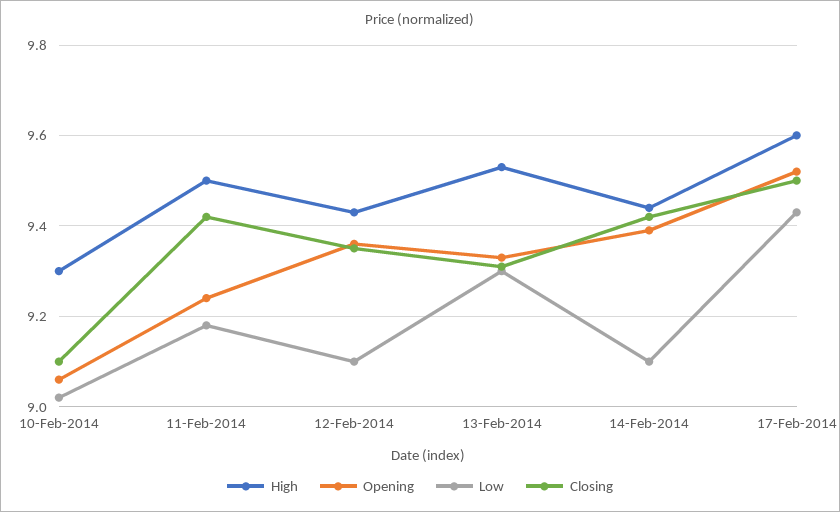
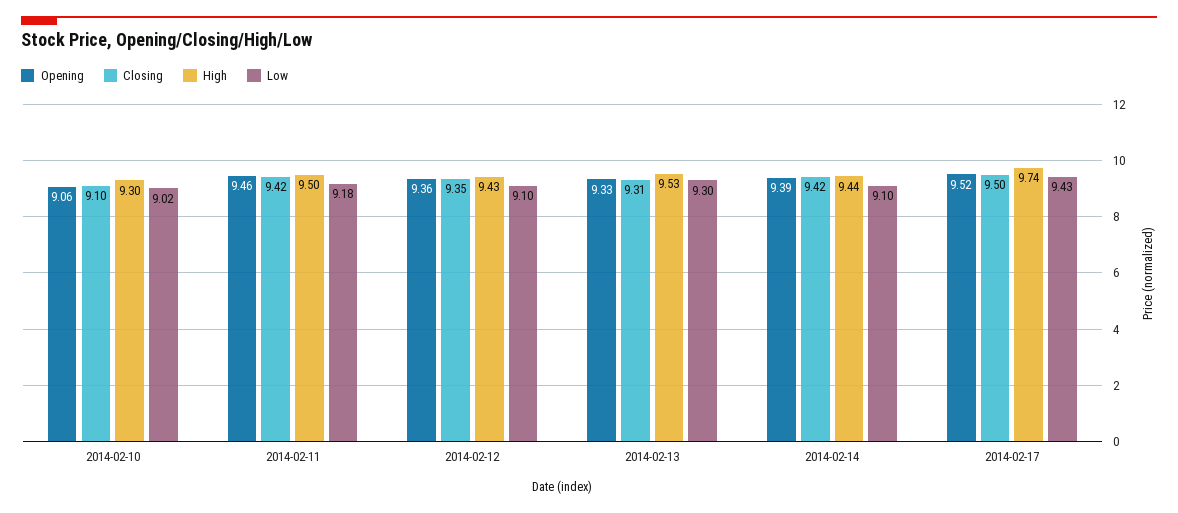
  {
    "High": {
      "10-Feb-2014": 9.3,
      "11-Feb-2014": 9.5,
      "12-Feb-2014": 9.43,
      "13-Feb-2014": 9.53,
      "14-Feb-2014": 9.44,
-     "17-Feb-2014": 9.6
+     "17-Feb-2014": 9.74
    },
    "Opening": {
      "10-Feb-2014": 9.06,
-     "11-Feb-2014": 9.25,
+     "11-Feb-2014": 9.46,
      "12-Feb-2014": 9.36,
      "13-Feb-2014": 9.33,
      "14-Feb-2014": 9.39,
      "17-Feb-2014": 9.52
    },
    "Low": {
      "10-Feb-2014": 9.02,
      "11-Feb-2014": 9.18,
      "12-Feb-2014": 9.1,
      "13-Feb-2014": 9.3,
      "14-Feb-2014": 9.1,
      "17-Feb-2014": 9.43
    },
    "Closing": {
      "10-Feb-2014": 9.1,
      "11-Feb-2014": 9.42,
      "12-Feb-2014": 9.35,
      "13-Feb-2014": 9.31,
      "14-Feb-2014": 9.42,
      "17-Feb-2014": 9.5
    }
  }

